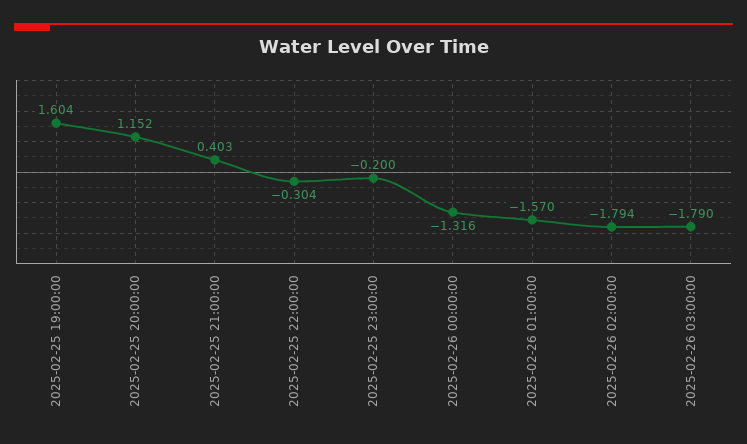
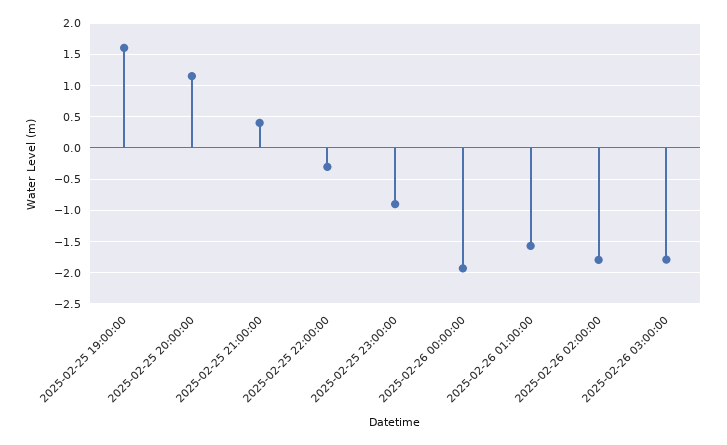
  {
    "2025-02-25 19:00:00": 1.604,
    "2025-02-25 20:00:00": 1.152,
    "2025-02-25 21:00:00": 0.403,
    "2025-02-25 22:00:00": -0.304,
-   "2025-02-25 23:00:00": -0.2,
+   "2025-02-25 23:00:00": -0.9,
-   "2025-02-26 00:00:00": -1.316,
+   "2025-02-26 00:00:00": -1.9,
    "2025-02-26 01:00:00": -1.57,
    "2025-02-26 02:00:00": -1.794,
    "2025-02-26 03:00:00": -1.79
  }

